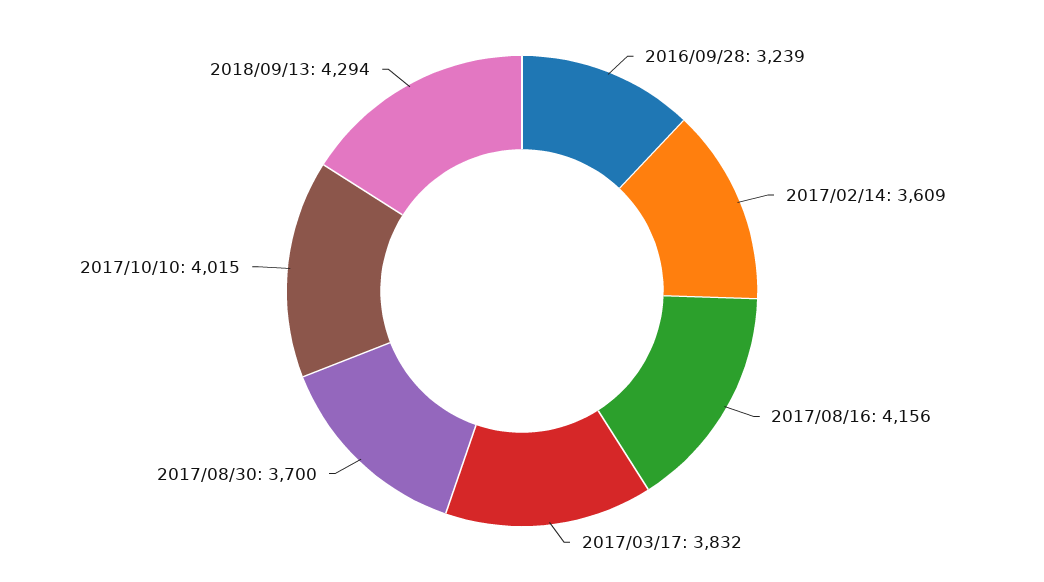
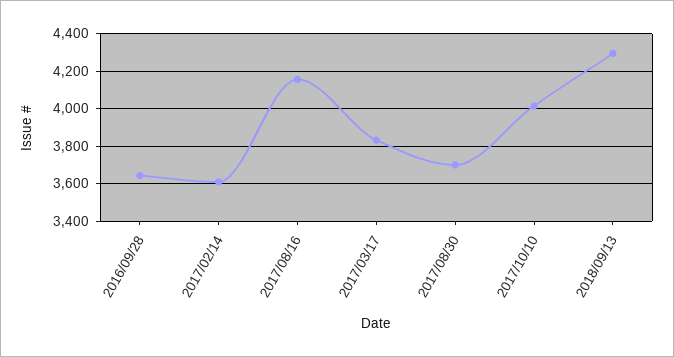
  {
-   "2016/09/28": 3239,
+   "2016/09/28": 3650,
    "2017/02/14": 3609,
    "2017/08/16": 4156,
    "2017/03/17": 3832,
    "2017/08/30": 3700,
    "2017/10/10": 4015,
    "2018/09/13": 4294
  }

